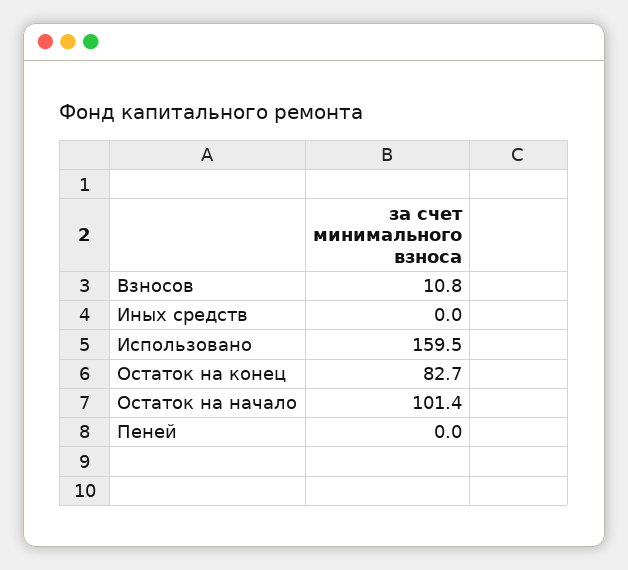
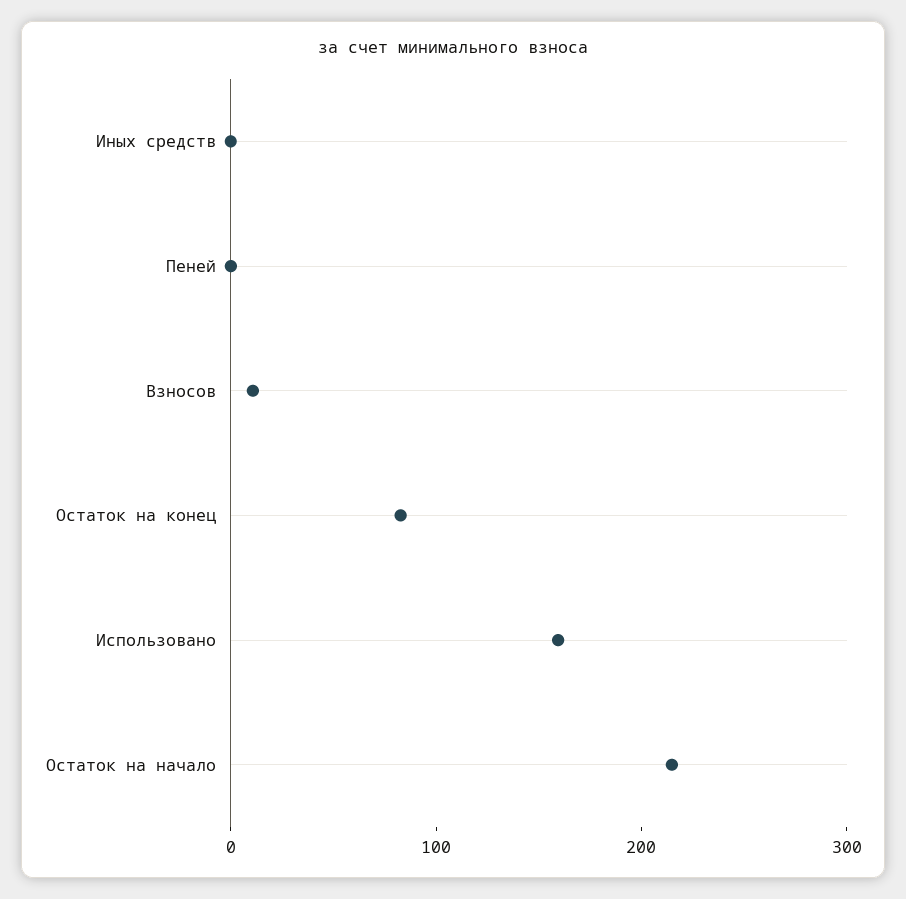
  {
    "Взносов": 10.8,
    "Иных средств": 0,
    "Использовано": 159.5,
    "Остаток на конец": 82.7,
-   "Остаток на начало": 101.4,
+   "Остаток на начало": 220,
    "Пеней": 0
  }

